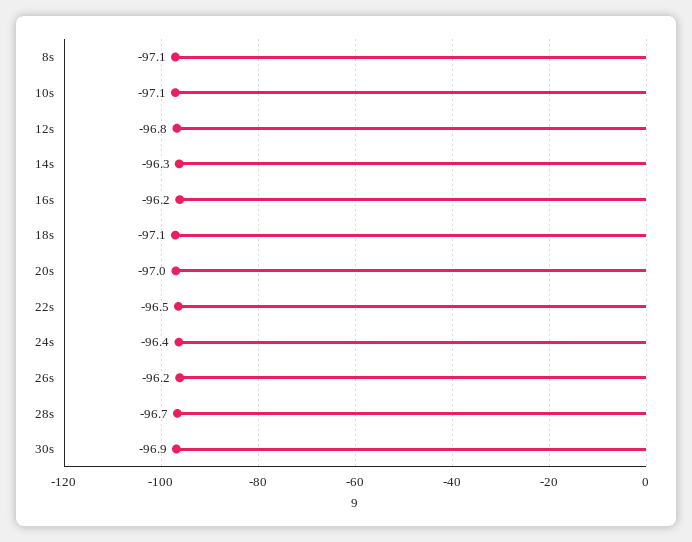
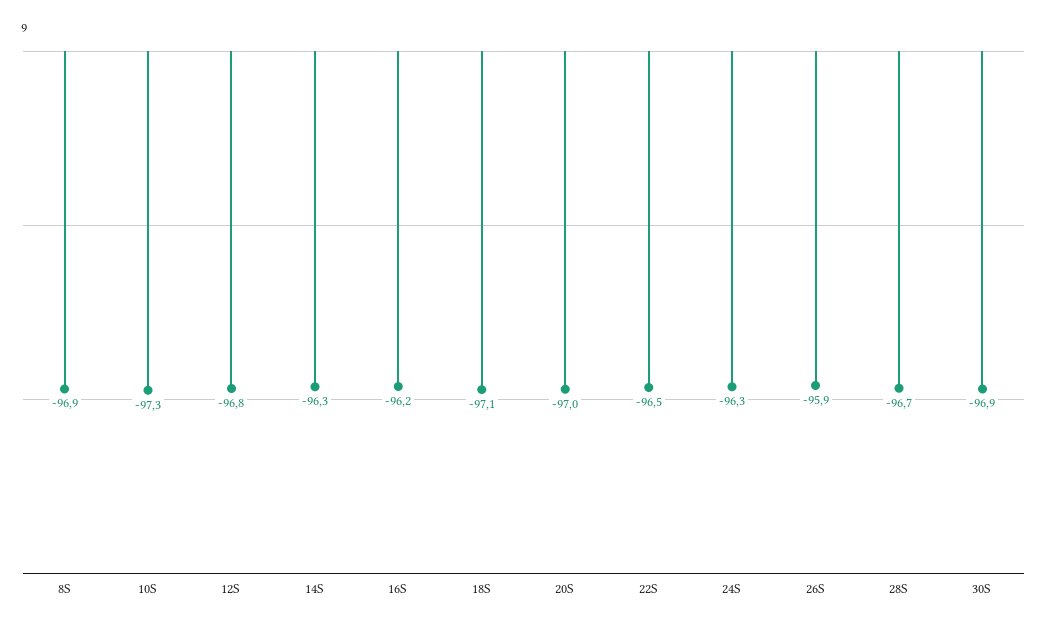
  {
-   "8s": -97.1,
+   "8s": -96.9,
-   "10s": -97.1,
+   "10s": -97.3,
    "12s": -96.8,
    "14s": -96.3,
    "16s": -96.2,
    "18s": -97.1,
    "20s": -97,
    "22s": -96.5,
-   "24s": -96.4,
+   "24s": -96.3,
-   "26s": -96.2,
+   "26s": -95.9,
    "28s": -96.7,
    "30s": -96.9
  }

